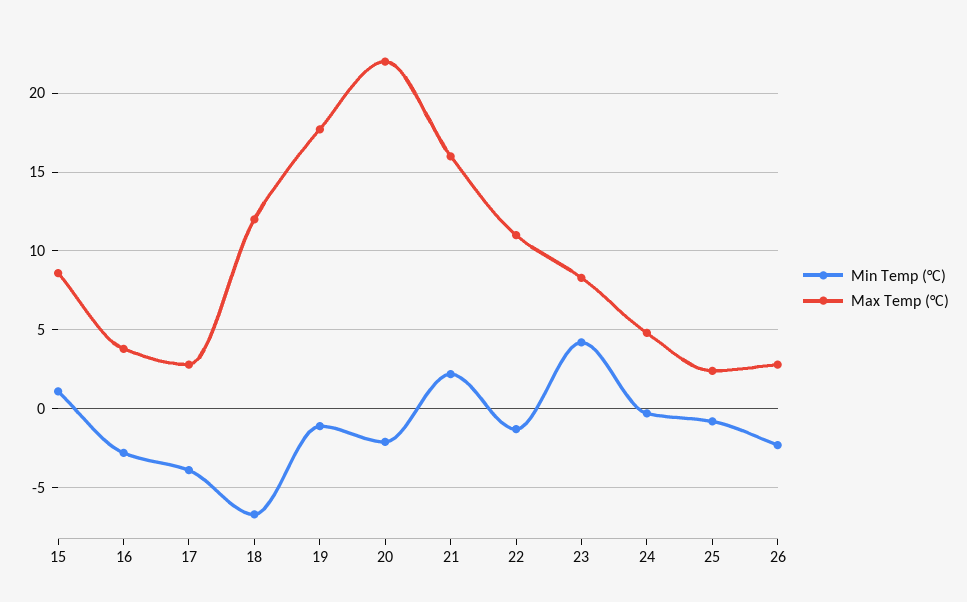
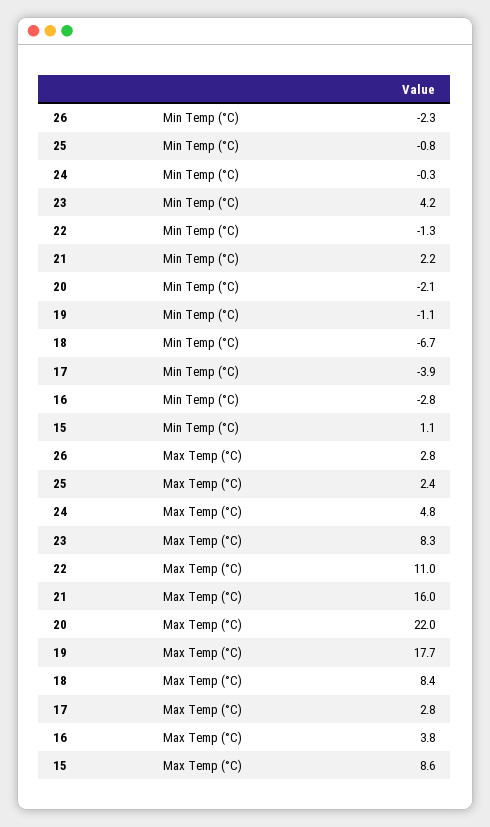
  {
    "Min Temp (°C)": {
      "15": 1.1,
      "16": -2.8,
      "17": -3.9,
      "18": -6.7,
      "19": -1.1,
      "20": -2.1,
      "21": 2.2,
      "22": -1.3,
      "23": 4.2,
      "24": -0.3,
      "25": -0.8,
      "26": -2.3
    },
    "Max Temp (°C)": {
      "15": 8.6,
      "16": 3.8,
      "17": 2.8,
-     "18": 12,
+     "18": 8.4,
      "19": 17.7,
      "20": 22,
      "21": 16,
      "22": 11,
      "23": 8.3,
      "24": 4.8,
      "25": 2.4,
      "26": 2.8
    }
  }

